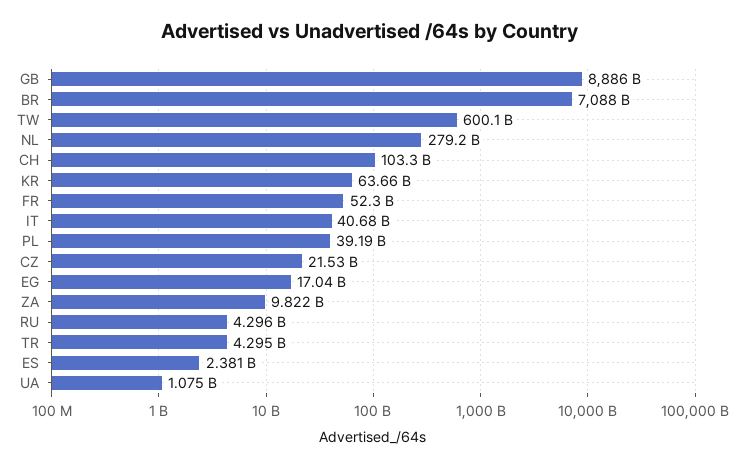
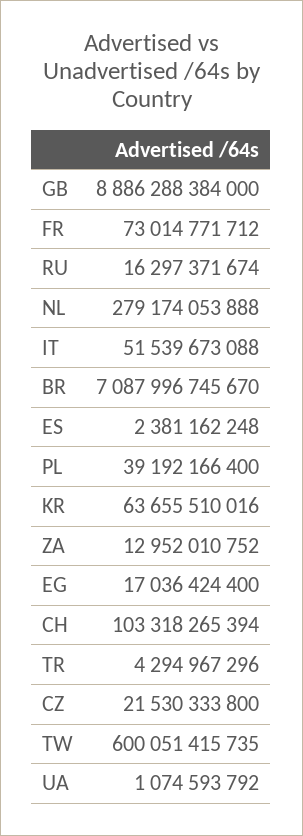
  {
    "GB": 8886288384000,
    "BR": 7087996745670,
    "TW": 600051415735,
    "NL": 279174053888,
    "CH": 103318265394,
    "KR": 63655510016,
-   "FR": 52300000000,
+   "FR": 73014771712,
-   "IT": 40680000000,
+   "IT": 51539673088,
    "PL": 39192166400,
    "CZ": 21530333800,
    "EG": 17036424400,
-   "ZA": 9822000000,
+   "ZA": 12952010752,
-   "RU": 4296000000,
+   "RU": 16297371674,
    "TR": 4294967296,
    "ES": 2381162248,
    "UA": 1074593792
  }

